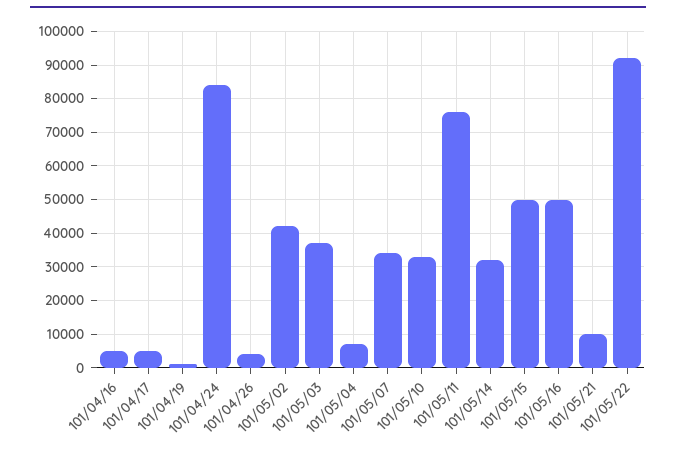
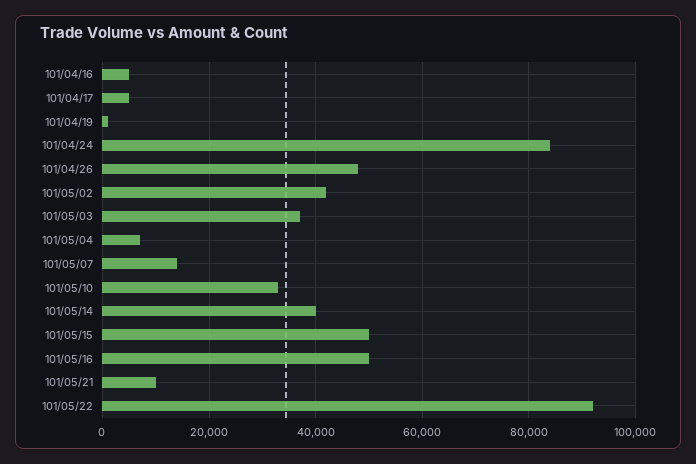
  {
    "101/04/16": 6000,
    "101/04/17": 6000,
    "101/04/19": 2000,
    "101/04/24": 84000,
-   "101/04/26": 4000,
+   "101/04/26": 48000,
    "101/05/02": 42000,
    "101/05/03": 38000,
    "101/05/04": 8000,
-   "101/05/07": 34000,
+   "101/05/07": 14000,
    "101/05/10": 34000,
-   "101/05/11": 76000,
-   "101/05/14": 32000,
+   "101/05/14": 40000,
    "101/05/15": 50000,
    "101/05/16": 50000,
    "101/05/21": 10000,
    "101/05/22": 92000
  }

